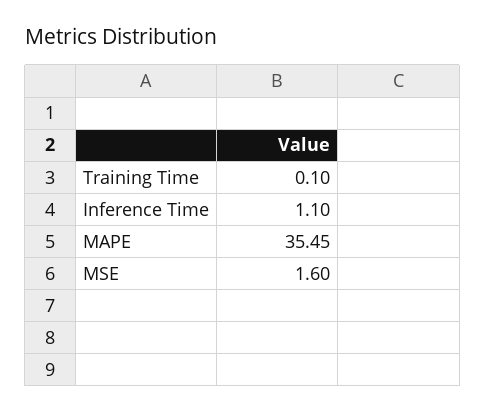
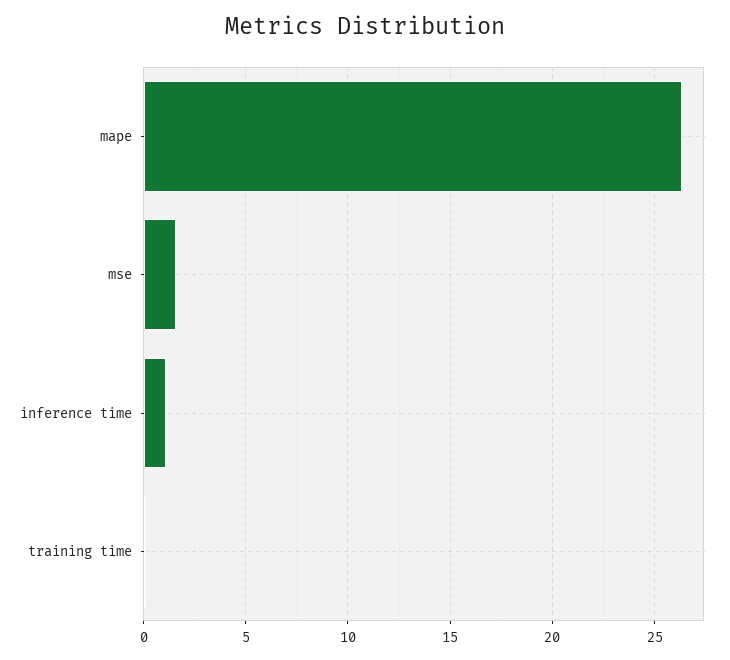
  {
    "Training Time": 0.1,
    "Inference Time": 1.1,
-   "MAPE": 35.45,
+   "MAPE": 26.5,
    "MSE": 1.6
  }

